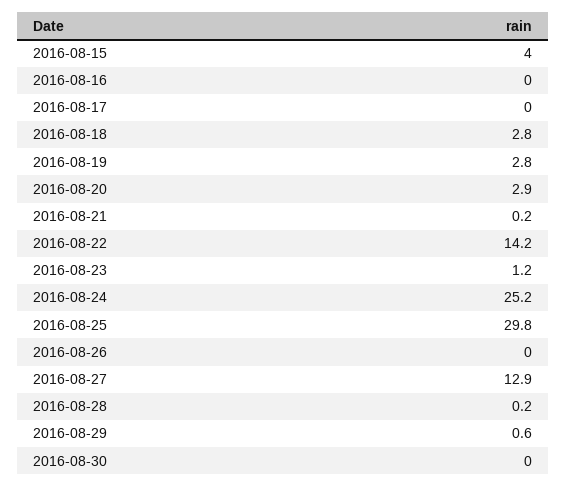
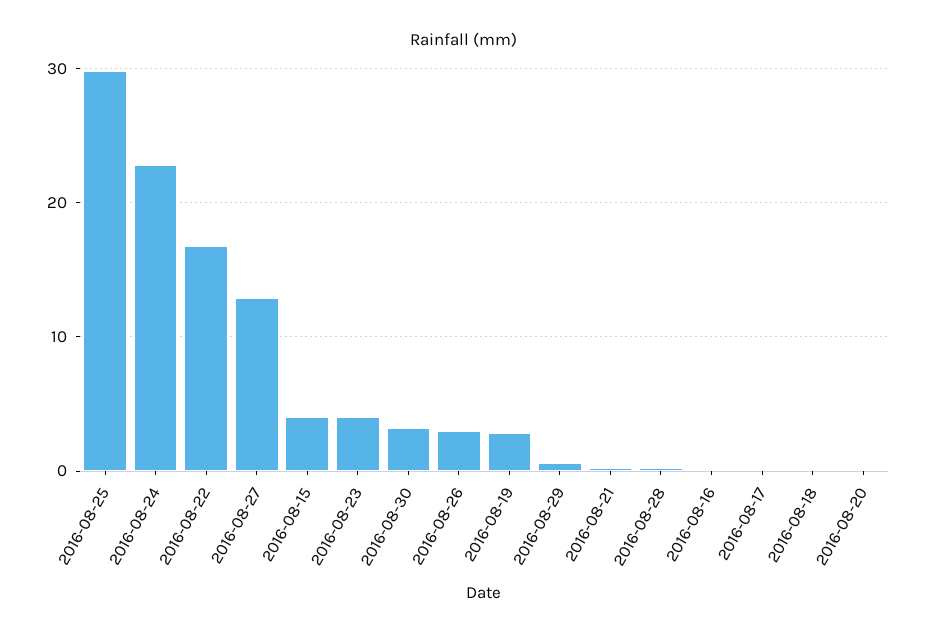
  {
    "2016-08-15": 4,
    "2016-08-16": 0,
    "2016-08-17": 0,
-   "2016-08-18": 2.8,
+   "2016-08-18": 0,
    "2016-08-19": 2.8,
-   "2016-08-20": 2.9,
+   "2016-08-20": 0,
    "2016-08-21": 0.2,
-   "2016-08-22": 14.2,
+   "2016-08-22": 17,
-   "2016-08-23": 1.2,
+   "2016-08-23": 4,
-   "2016-08-24": 25.2,
+   "2016-08-24": 23,
    "2016-08-25": 29.8,
-   "2016-08-26": 0,
+   "2016-08-26": 3,
    "2016-08-27": 12.9,
    "2016-08-28": 0.2,
    "2016-08-29": 0.6,
-   "2016-08-30": 0
+   "2016-08-30": 3
  }

